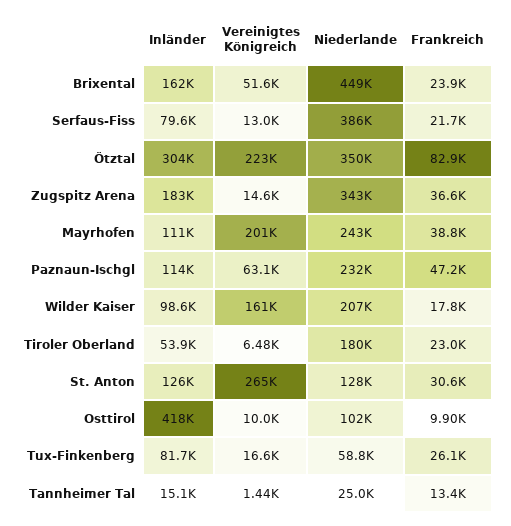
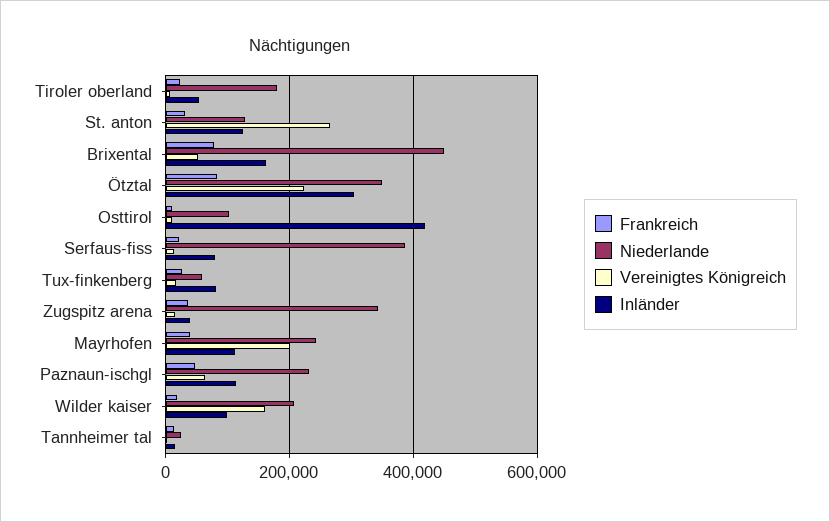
  {
    "Inländer": {
      "Brixental": 162000,
      "Serfaus-Fiss": 79600,
      "Ötztal": 304000,
-     "Zugspitz Arena": 183000,
+     "Zugspitz Arena": 40000,
      "Mayrhofen": 111000,
      "Paznaun-Ischgl": 114000,
      "Wilder Kaiser": 98600,
      "Tiroler Oberland": 53900,
      "St. Anton": 126000,
      "Osttirol": 418000,
      "Tux-Finkenberg": 81700,
      "Tannheimer Tal": 15100
    },
    "Vereinigtes Königreich": {
      "Brixental": 51600,
      "Serfaus-Fiss": 13000,
      "Ötztal": 223000,
      "Zugspitz Arena": 14600,
      "Mayrhofen": 201000,
      "Paznaun-Ischgl": 63100,
      "Wilder Kaiser": 161000,
      "Tiroler Oberland": 6480,
      "St. Anton": 265000,
      "Osttirol": 10000,
      "Tux-Finkenberg": 16600,
      "Tannheimer Tal": 1440
    },
    "Niederlande": {
      "Brixental": 449000,
      "Serfaus-Fiss": 386000,
      "Ötztal": 350000,
      "Zugspitz Arena": 343000,
      "Mayrhofen": 243000,
      "Paznaun-Ischgl": 232000,
      "Wilder Kaiser": 207000,
      "Tiroler Oberland": 180000,
      "St. Anton": 128000,
      "Osttirol": 102000,
      "Tux-Finkenberg": 58800,
      "Tannheimer Tal": 25000
    },
    "Frankreich": {
-     "Brixental": 23900,
+     "Brixental": 80000,
      "Serfaus-Fiss": 21700,
      "Ötztal": 82900,
      "Zugspitz Arena": 36600,
      "Mayrhofen": 38800,
      "Paznaun-Ischgl": 47200,
      "Wilder Kaiser": 17800,
      "Tiroler Oberland": 23000,
      "St. Anton": 30600,
      "Osttirol": 9900,
      "Tux-Finkenberg": 26100,
      "Tannheimer Tal": 13400
    }
  }

